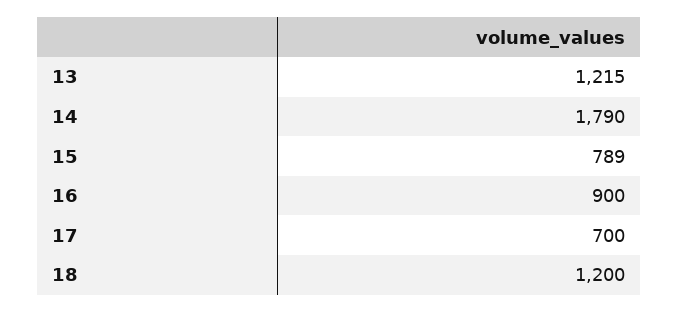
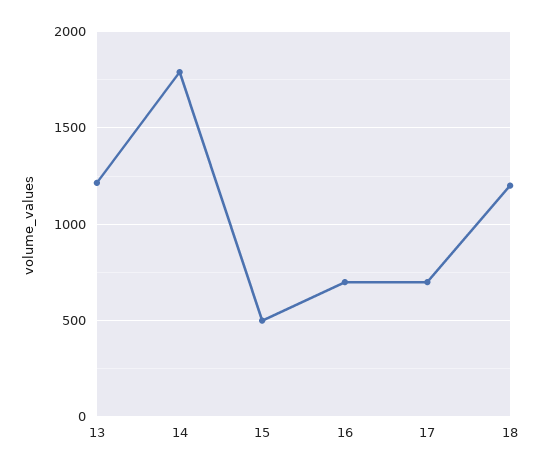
  {
    "13": 1215,
    "14": 1790,
-   "15": 789,
+   "15": 500,
-   "16": 900,
+   "16": 700,
    "17": 700,
    "18": 1200
  }

